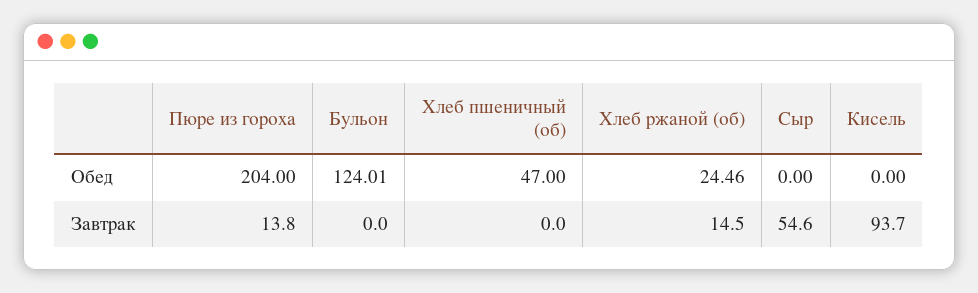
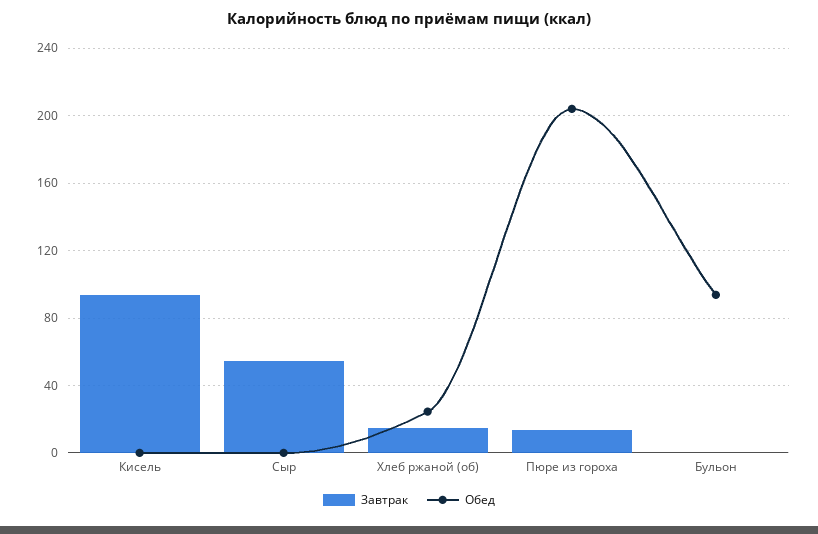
  {
    "Обед": {
      "Пюре из гороха": 204,
-     "Бульон": 124.01,
+     "Бульон": 95,
-     "Хлеб пшеничный (об)": 47,
      "Хлеб ржаной (об)": 24.46,
      "Сыр": 0,
      "Кисель": 0
    },
    "Завтрак": {
      "Пюре из гороха": 13.8,
      "Бульон": 0,
-     "Хлеб пшеничный (об)": 0,
      "Хлеб ржаной (об)": 14.5,
      "Сыр": 54.6,
      "Кисель": 93.7
    }
  }

